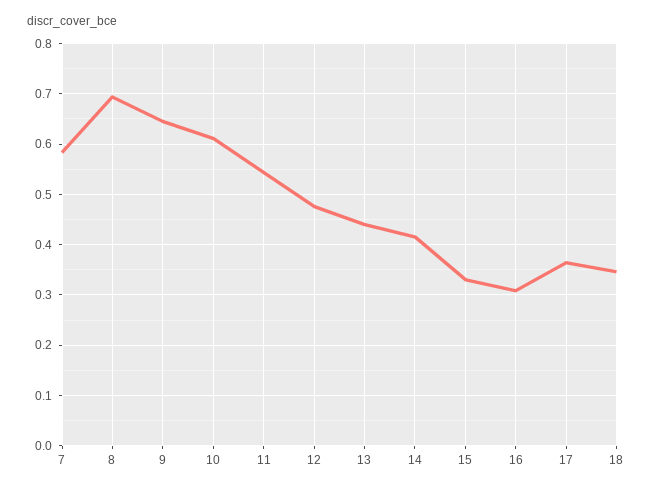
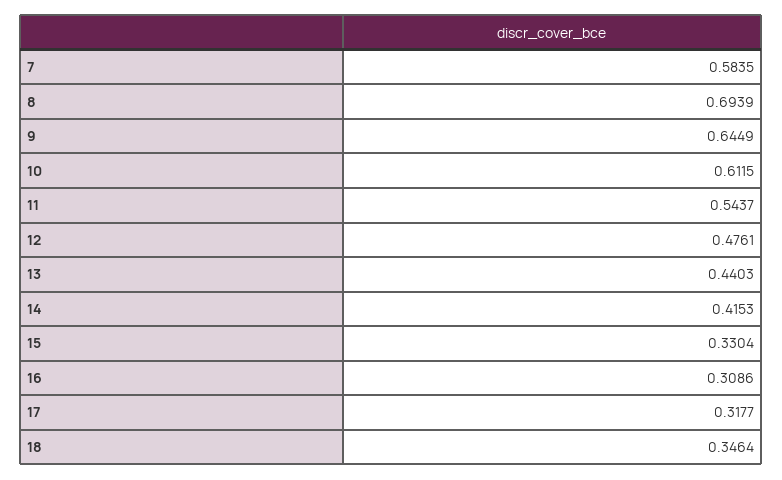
  {
    "7": 0.5835,
    "8": 0.6939,
    "9": 0.6449,
    "10": 0.6115,
    "11": 0.5437,
    "12": 0.4761,
    "13": 0.4403,
    "14": 0.4153,
    "15": 0.3304,
    "16": 0.3086,
-   "17": 0.36,
+   "17": 0.3177,
    "18": 0.3464
  }

